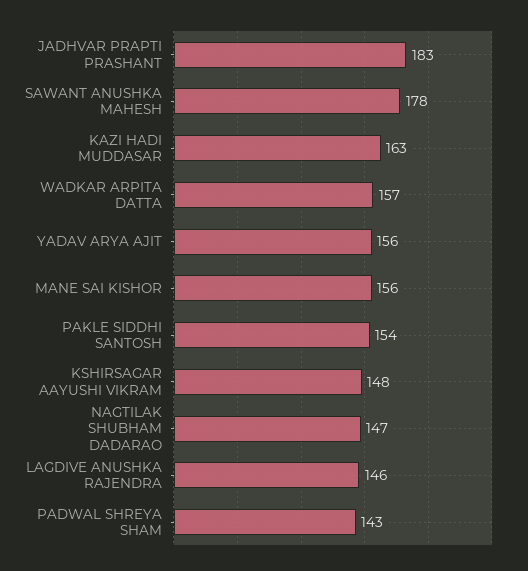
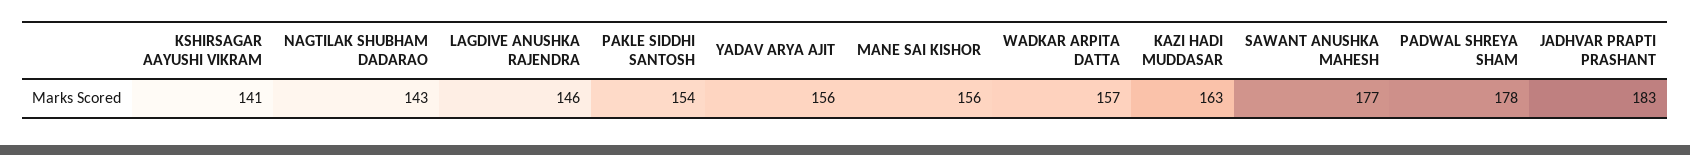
  {
    "JADHVAR PRAPTI PRASHANT": 183,
-   "SAWANT ANUSHKA MAHESH": 178,
+   "SAWANT ANUSHKA MAHESH": 177,
    "KAZI HADI MUDDASAR": 163,
    "WADKAR ARPITA DATTA": 157,
    "YADAV ARYA AJIT": 156,
    "MANE SAI KISHOR": 156,
    "PAKLE SIDDHI SANTOSH": 154,
-   "KSHIRSAGAR AAYUSHI VIKRAM": 148,
+   "KSHIRSAGAR AAYUSHI VIKRAM": 141,
-   "NAGTILAK SHUBHAM DADARAO": 147,
+   "NAGTILAK SHUBHAM DADARAO": 143,
    "LAGDIVE ANUSHKA RAJENDRA": 146,
-   "PADWAL SHREYA SHAM": 143
+   "PADWAL SHREYA SHAM": 178
  }

